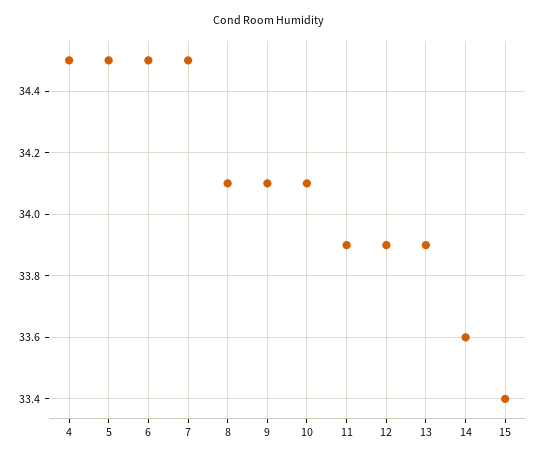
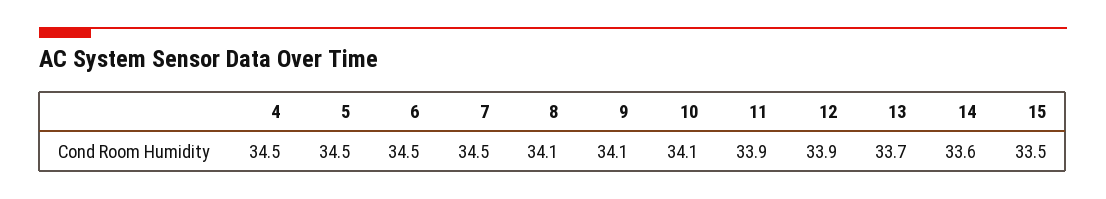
  {
    "4": 34.5,
    "5": 34.5,
    "6": 34.5,
    "7": 34.5,
    "8": 34.1,
    "9": 34.1,
    "10": 34.1,
    "11": 33.9,
    "12": 33.9,
-   "13": 33.9,
+   "13": 33.7,
    "14": 33.6,
-   "15": 33.4
+   "15": 33.5
  }

